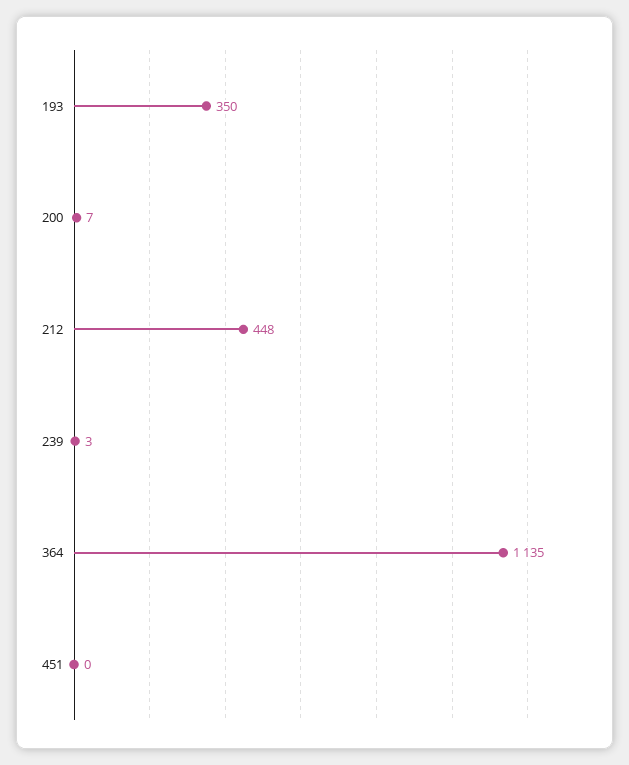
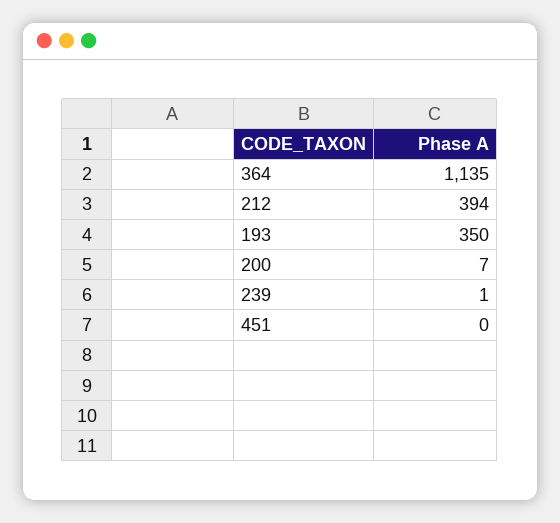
  {
    "193": 350,
    "200": 7,
-   "212": 448,
+   "212": 394,
-   "239": 3,
+   "239": 1,
    "364": 1135,
    "451": 0
  }

